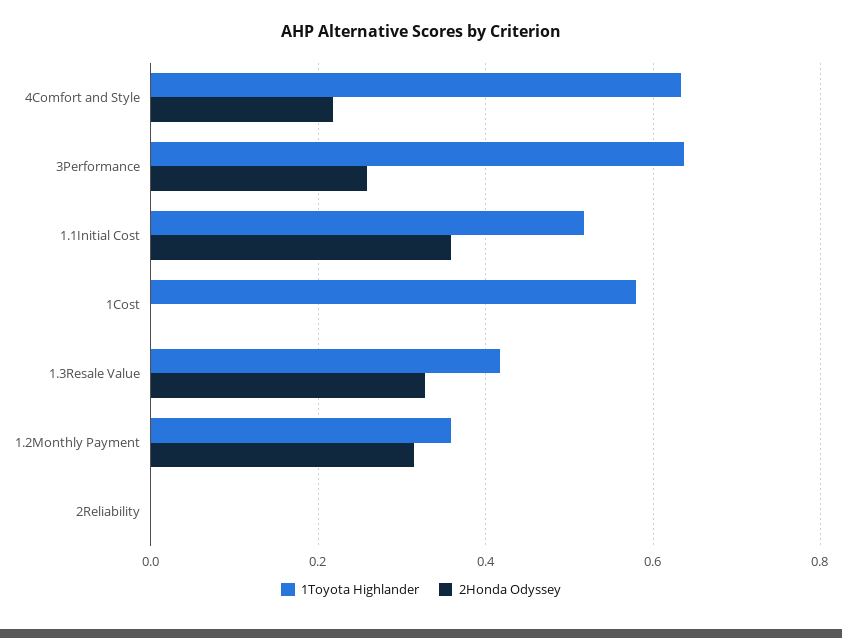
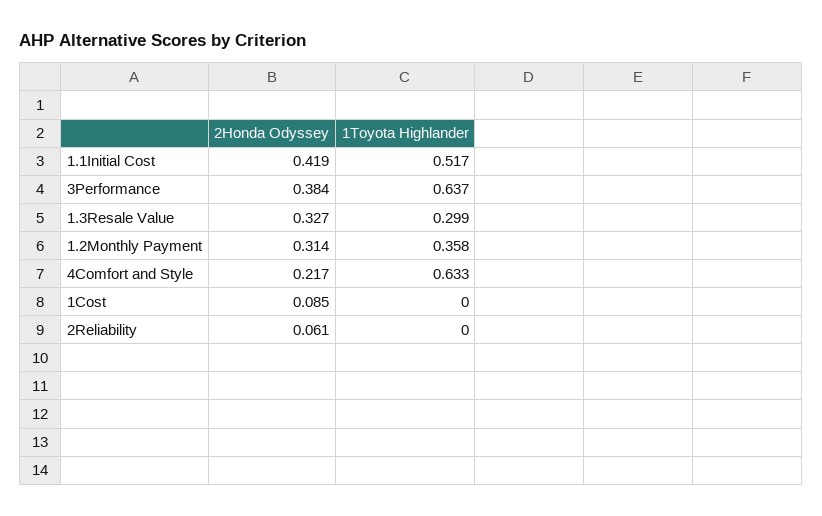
  {
    "1Toyota Highlander": {
      "4Comfort and Style": 0.633,
      "3Performance": 0.637,
      "1.1Initial Cost": 0.517,
-     "1Cost": 0.58,
+     "1Cost": 0,
-     "1.3Resale Value": 0.42,
+     "1.3Resale Value": 0.299,
      "1.2Monthly Payment": 0.358,
      "2Reliability": 0
    },
    "2Honda Odyssey": {
      "4Comfort and Style": 0.217,
-     "3Performance": 0.26,
+     "3Performance": 0.384,
-     "1.1Initial Cost": 0.36,
+     "1.1Initial Cost": 0.419,
-     "1Cost": 0,
+     "1Cost": 0.085,
      "1.3Resale Value": 0.327,
      "1.2Monthly Payment": 0.314,
-     "2Reliability": 0
+     "2Reliability": 0.061
    }
  }

